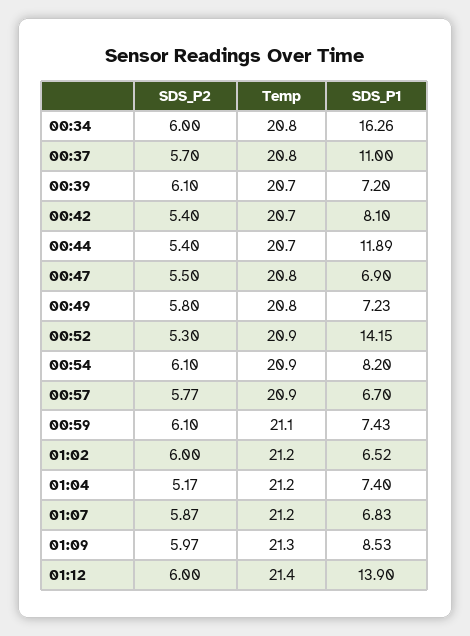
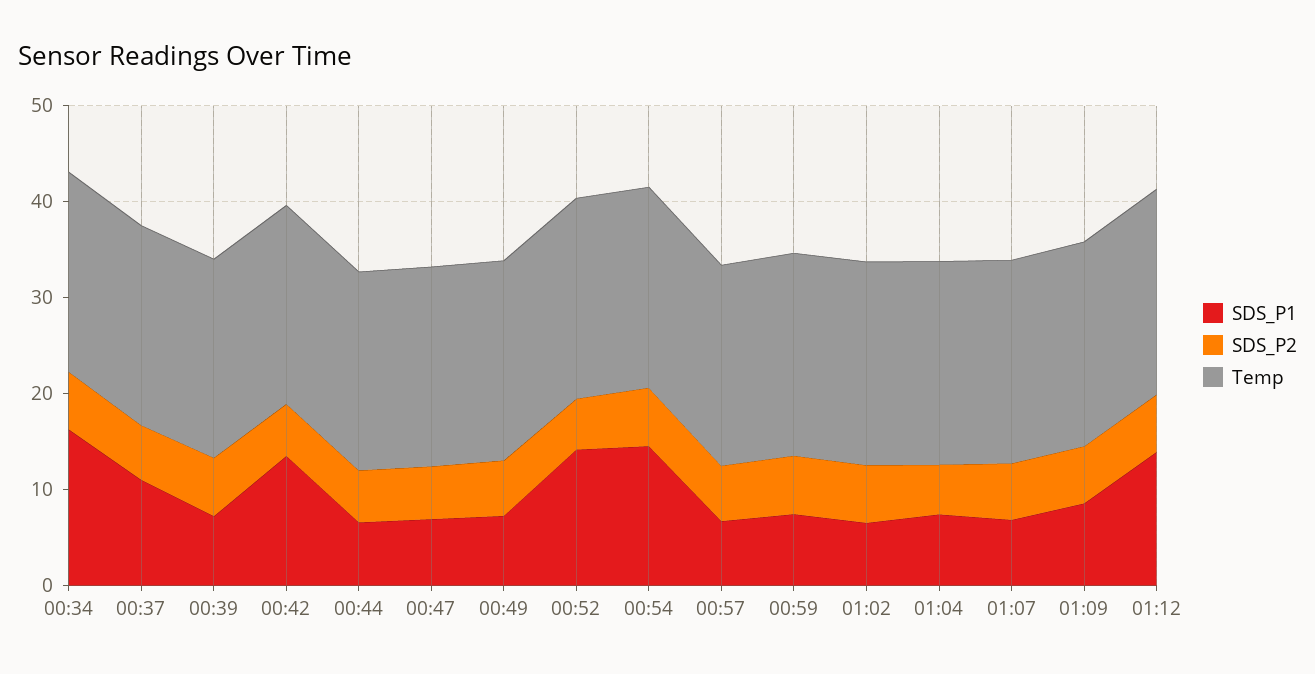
  {
    "SDS_P2": {
      "00:34": 6,
      "00:37": 5.7,
      "00:39": 6.1,
      "00:42": 5.4,
      "00:44": 5.4,
      "00:47": 5.5,
      "00:49": 5.8,
      "00:52": 5.3,
      "00:54": 6.1,
      "00:57": 5.77,
      "00:59": 6.1,
      "01:02": 6,
      "01:04": 5.17,
      "01:07": 5.87,
      "01:09": 5.97,
      "01:12": 6
    },
    "Temp": {
      "00:34": 20.8,
      "00:37": 20.8,
      "00:39": 20.7,
      "00:42": 20.7,
      "00:44": 20.7,
      "00:47": 20.8,
      "00:49": 20.8,
      "00:52": 20.9,
      "00:54": 20.9,
      "00:57": 20.9,
      "00:59": 21.1,
      "01:02": 21.2,
      "01:04": 21.2,
      "01:07": 21.2,
      "01:09": 21.3,
      "01:12": 21.4
    },
    "SDS_P1": {
      "00:34": 16.26,
      "00:37": 11,
      "00:39": 7.2,
-     "00:42": 8.1,
+     "00:42": 14,
-     "00:44": 11.89,
+     "00:44": 6,
      "00:47": 6.9,
      "00:49": 7.23,
      "00:52": 14.15,
-     "00:54": 8.2,
+     "00:54": 14,
      "00:57": 6.7,
      "00:59": 7.43,
      "01:02": 6.52,
      "01:04": 7.4,
      "01:07": 6.83,
      "01:09": 8.53,
      "01:12": 13.9
    }
  }

